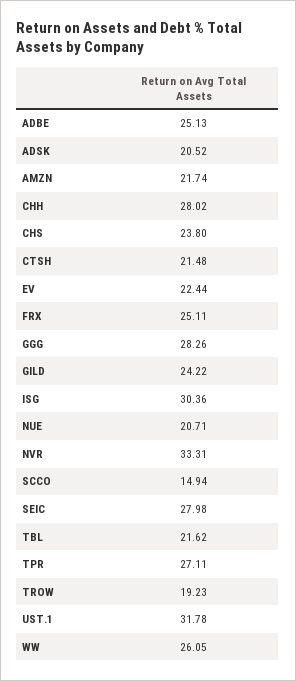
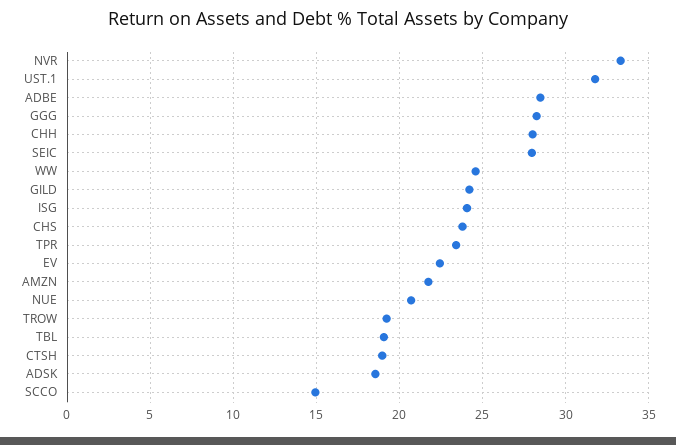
  {
-   "ADBE": 25.13,
+   "ADBE": 28.5,
-   "ADSK": 20.52,
+   "ADSK": 18.5,
    "AMZN": 21.74,
    "CHH": 28.02,
    "CHS": 23.8,
-   "CTSH": 21.48,
+   "CTSH": 19,
    "EV": 22.44,
-   "FRX": 25.11,
    "GGG": 28.26,
    "GILD": 24.22,
-   "ISG": 30.36,
+   "ISG": 24,
    "NUE": 20.71,
    "NVR": 33.31,
    "SCCO": 14.94,
    "SEIC": 27.98,
-   "TBL": 21.62,
+   "TBL": 19,
-   "TPR": 27.11,
+   "TPR": 23.5,
    "TROW": 19.23,
    "UST.1": 31.78,
-   "WW": 26.05
+   "WW": 24.5
  }

